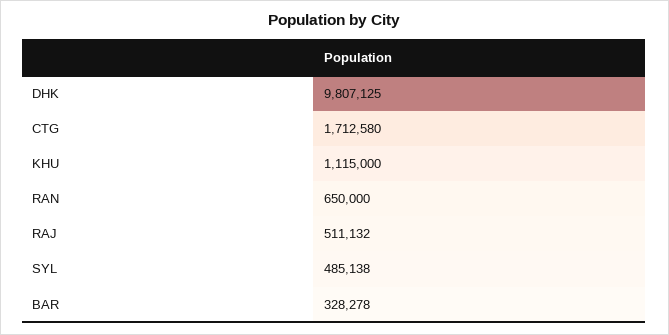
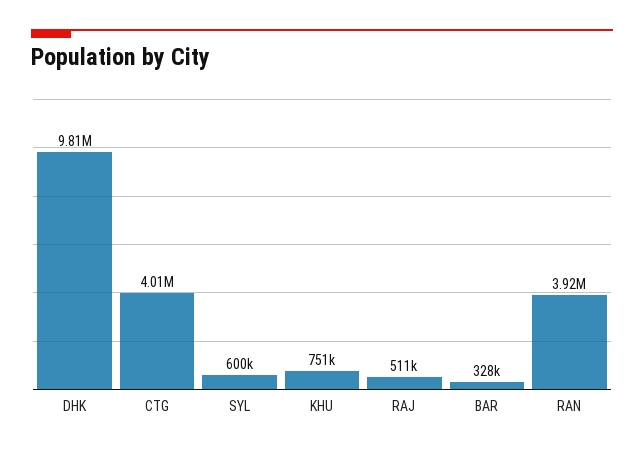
  {
    "DHK": 9807125,
-   "CTG": 1712580,
+   "CTG": 4010000,
-   "KHU": 1115000,
+   "KHU": 751000,
-   "RAN": 650000,
+   "RAN": 3920000,
    "RAJ": 511132,
-   "SYL": 485138,
+   "SYL": 600000,
    "BAR": 328278
  }

